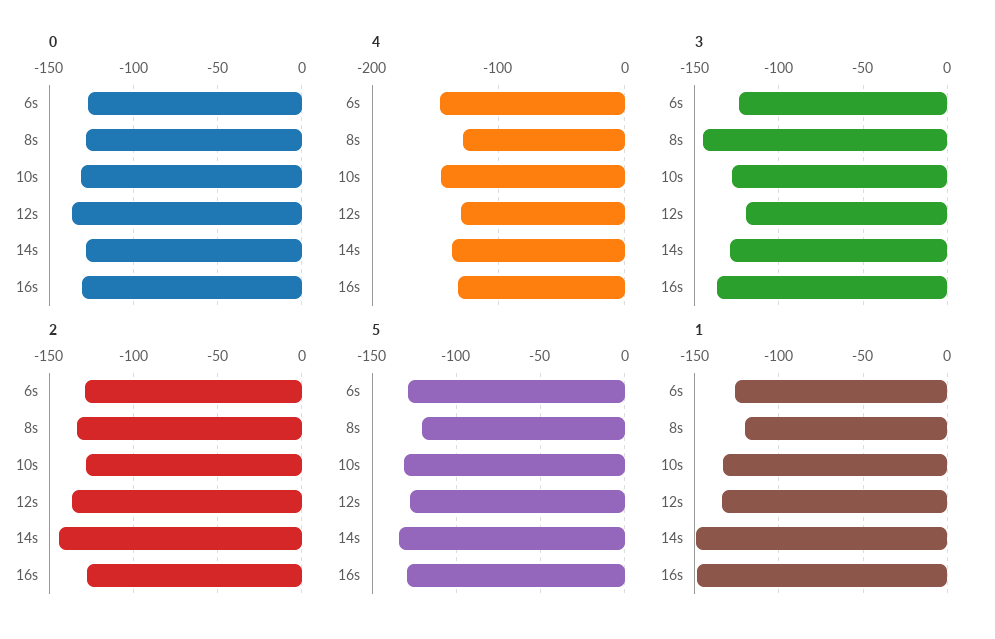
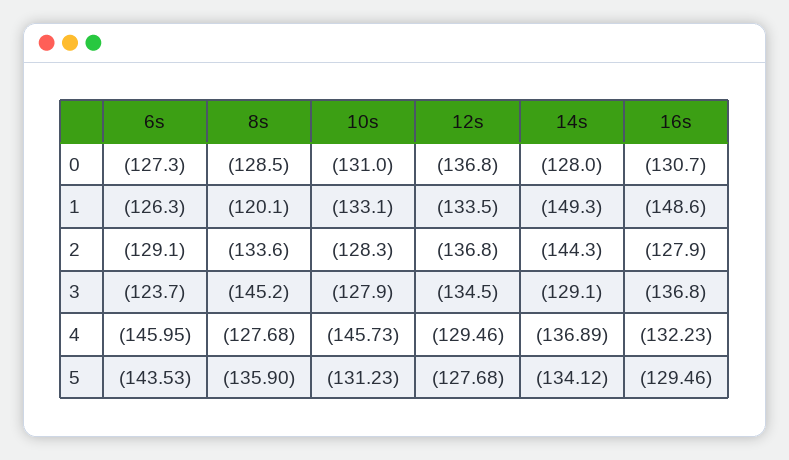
  {
    "0": {
      "6s": -127.3,
      "8s": -128.5,
      "10s": -131,
      "12s": -136.8,
      "14s": -128,
      "16s": -130.7
    },
    "4": {
      "6s": -145.95,
      "8s": -127.68,
      "10s": -145.73,
      "12s": -129.46,
      "14s": -136.89,
      "16s": -132.23
    },
    "3": {
      "6s": -123.7,
      "8s": -145.2,
      "10s": -127.9,
-     "12s": -120,
+     "12s": -134.5,
      "14s": -129.1,
      "16s": -136.8
    },
    "2": {
      "6s": -129.1,
      "8s": -133.6,
      "10s": -128.3,
      "12s": -136.8,
      "14s": -144.3,
      "16s": -127.9
    },
    "5": {
-     "6s": -130,
+     "6s": -143.53,
-     "8s": -120,
+     "8s": -135.9,
      "10s": -131.23,
      "12s": -127.68,
      "14s": -134.12,
      "16s": -129.46
    },
    "1": {
      "6s": -126.3,
      "8s": -120.1,
      "10s": -133.1,
      "12s": -133.5,
      "14s": -149.3,
      "16s": -148.6
    }
  }

